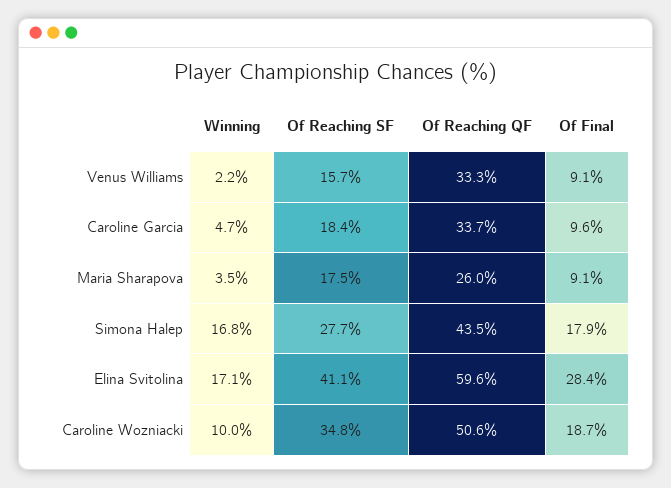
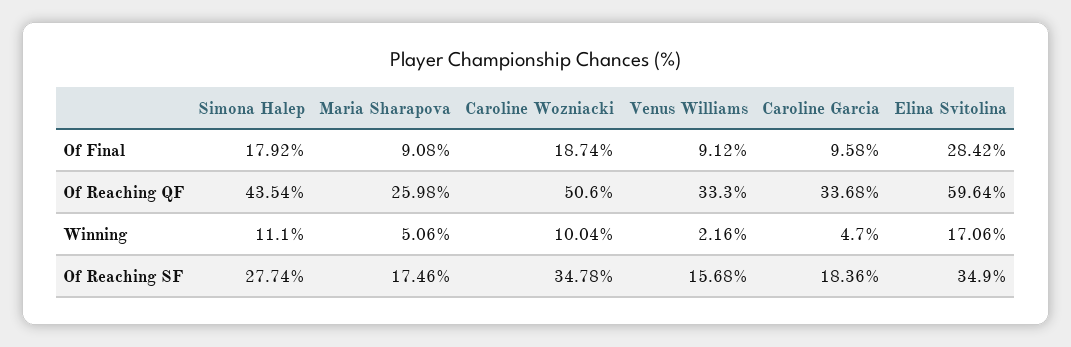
  {
    "Winning": {
      "Venus Williams": 2.16,
      "Caroline Garcia": 4.7,
-     "Maria Sharapova": 3.5,
+     "Maria Sharapova": 5.06,
-     "Simona Halep": 16.8,
+     "Simona Halep": 11.1,
      "Elina Svitolina": 17.06,
      "Caroline Wozniacki": 10.04
    },
    "Of Reaching SF": {
      "Venus Williams": 15.68,
      "Caroline Garcia": 18.36,
      "Maria Sharapova": 17.46,
      "Simona Halep": 27.74,
-     "Elina Svitolina": 41.1,
+     "Elina Svitolina": 34.9,
      "Caroline Wozniacki": 34.78
    },
    "Of Reaching QF": {
      "Venus Williams": 33.3,
      "Caroline Garcia": 33.68,
      "Maria Sharapova": 25.98,
      "Simona Halep": 43.54,
      "Elina Svitolina": 59.64,
      "Caroline Wozniacki": 50.6
    },
    "Of Final": {
      "Venus Williams": 9.12,
      "Caroline Garcia": 9.58,
      "Maria Sharapova": 9.08,
      "Simona Halep": 17.92,
      "Elina Svitolina": 28.42,
      "Caroline Wozniacki": 18.74
    }
  }

